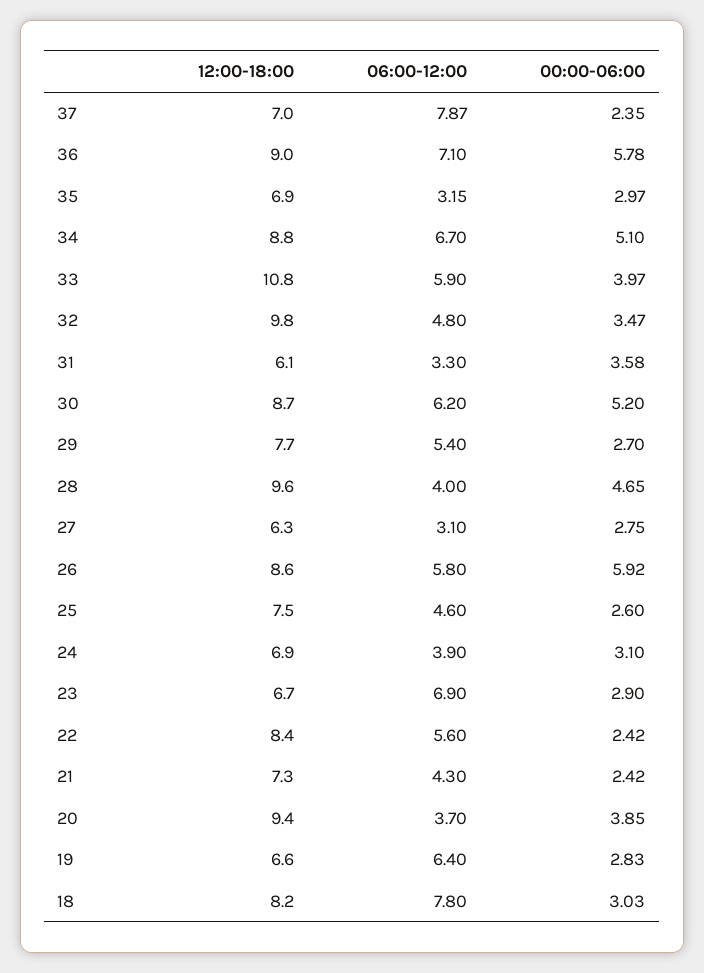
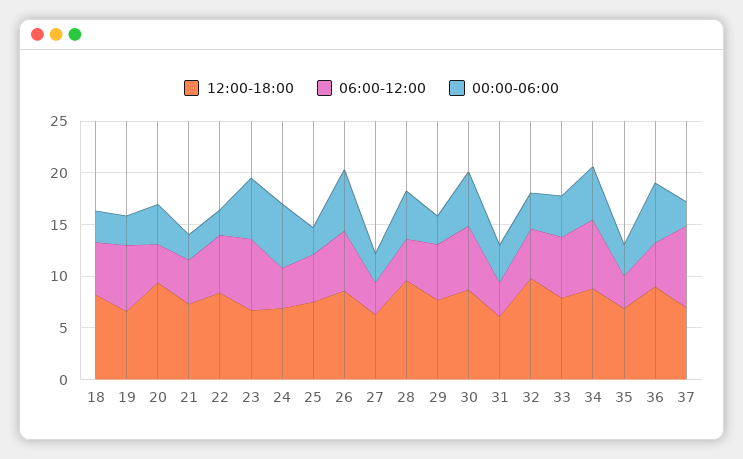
  {
    "12:00-18:00": {
      "37": 7,
      "36": 9,
      "35": 6.9,
      "34": 8.8,
-     "33": 10.8,
+     "33": 8,
      "32": 9.8,
      "31": 6.1,
      "30": 8.7,
      "29": 7.7,
      "28": 9.6,
      "27": 6.3,
      "26": 8.6,
      "25": 7.5,
      "24": 6.9,
      "23": 6.7,
      "22": 8.4,
      "21": 7.3,
      "20": 9.4,
      "19": 6.6,
      "18": 8.2
    },
    "06:00-12:00": {
      "37": 7.87,
-     "36": 7.1,
+     "36": 4,
      "35": 3.15,
      "34": 6.7,
      "33": 5.9,
      "32": 4.8,
      "31": 3.3,
      "30": 6.2,
      "29": 5.4,
      "28": 4,
      "27": 3.1,
      "26": 5.8,
      "25": 4.6,
      "24": 3.9,
      "23": 6.9,
      "22": 5.6,
      "21": 4.3,
      "20": 3.7,
      "19": 6.4,
-     "18": 7.8
+     "18": 5
    },
    "00:00-06:00": {
      "37": 2.35,
      "36": 5.78,
      "35": 2.97,
      "34": 5.1,
      "33": 3.97,
      "32": 3.47,
      "31": 3.58,
      "30": 5.2,
      "29": 2.7,
      "28": 4.65,
      "27": 2.75,
      "26": 5.92,
      "25": 2.6,
-     "24": 3.1,
+     "24": 6,
-     "23": 2.9,
+     "23": 6,
      "22": 2.42,
      "21": 2.42,
      "20": 3.85,
      "19": 2.83,
      "18": 3.03
    }
  }

